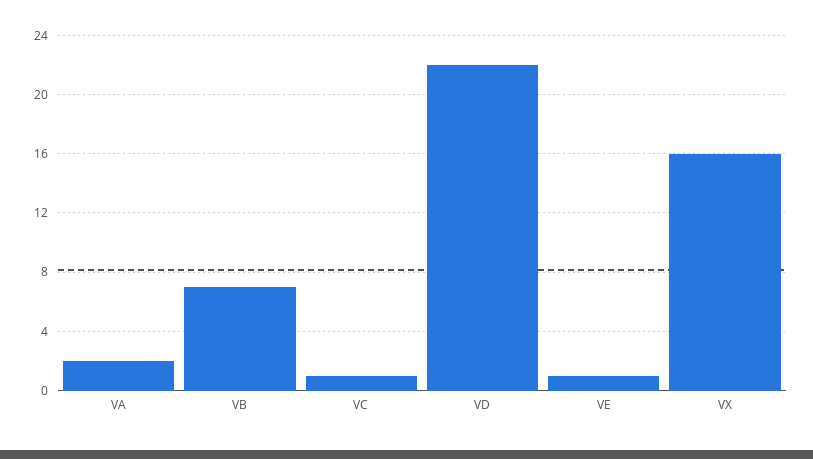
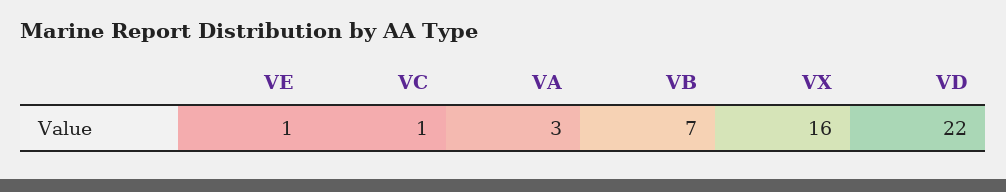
  {
-   "VA": 2,
+   "VA": 3,
    "VB": 7,
    "VC": 1,
    "VD": 22,
    "VE": 1,
    "VX": 16
  }

